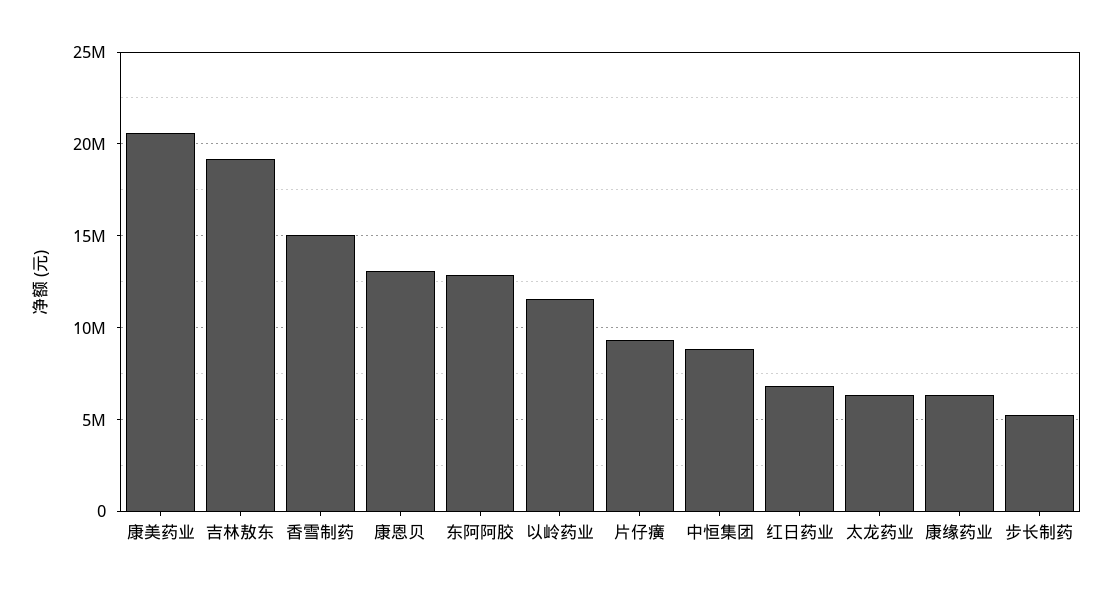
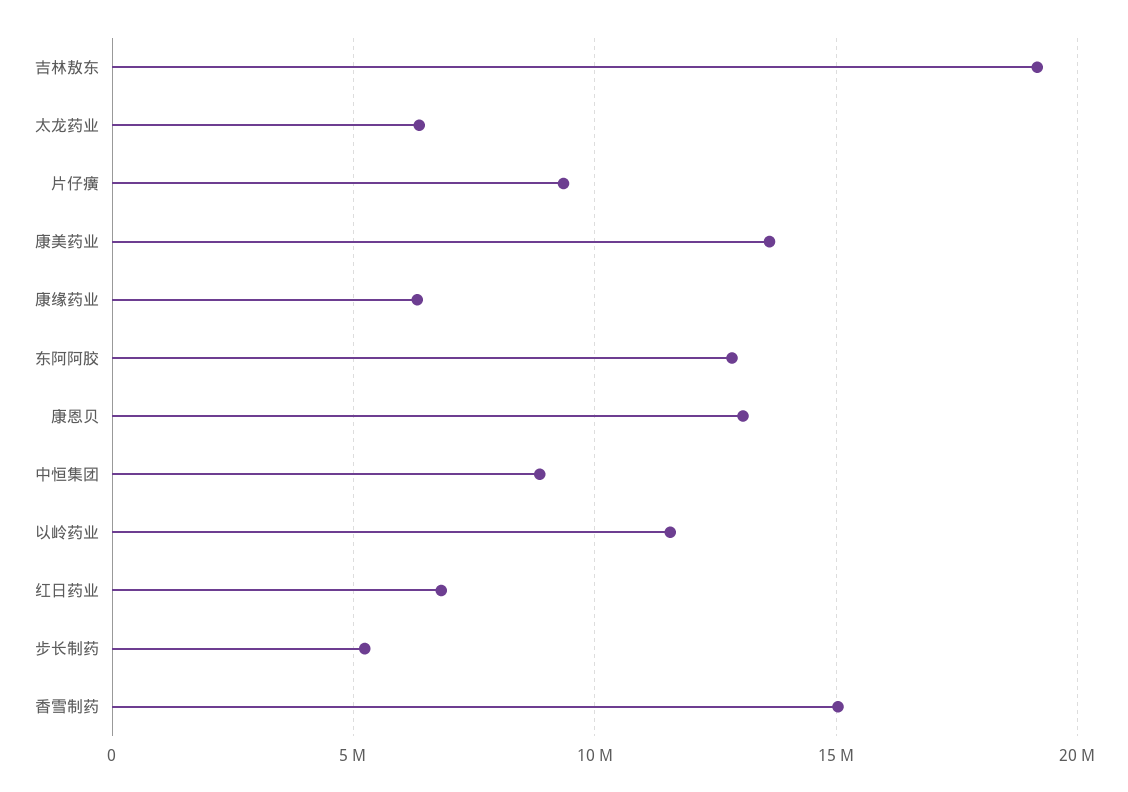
  {
-   "康美药业": 20500000,
+   "康美药业": 13500000,
    "吉林敖东": 19000000,
    "香雪制药": 15000000,
    "康恩贝": 13000000,
    "东阿阿胶": 13000000,
    "以岭药业": 11500000,
    "片仔癀": 9500000,
    "中恒集团": 9000000,
    "红日药业": 7000000,
    "太龙药业": 6500000,
    "康缘药业": 6500000,
    "步长制药": 5000000
  }

